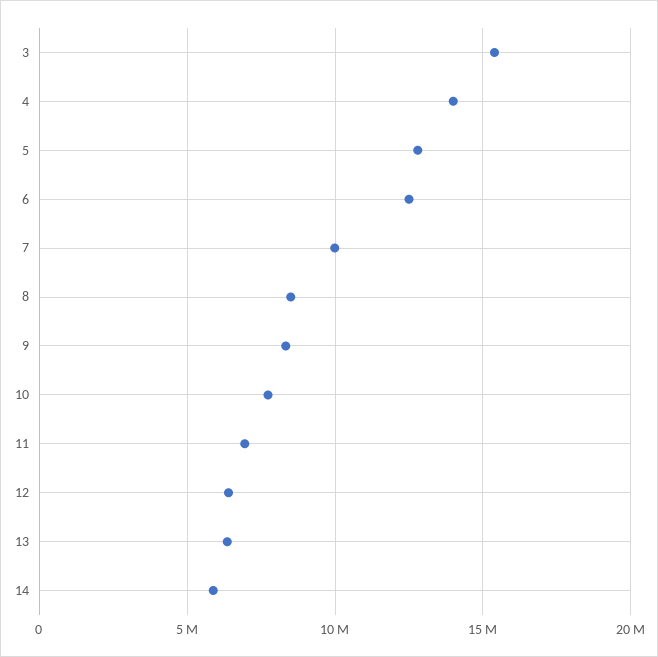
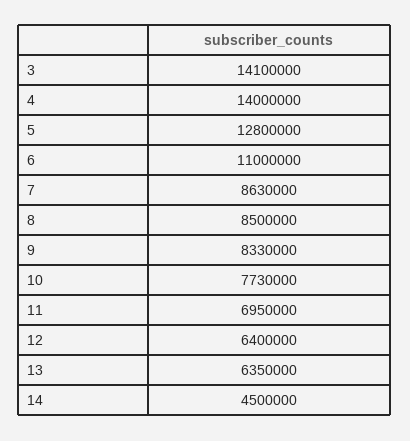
  {
-   "3": 15500000,
+   "3": 14100000,
    "4": 14000000,
    "5": 12800000,
-   "6": 12500000,
+   "6": 11000000,
-   "7": 10000000,
+   "7": 8630000,
    "8": 8500000,
    "9": 8330000,
    "10": 7730000,
    "11": 6950000,
    "12": 6400000,
    "13": 6350000,
-   "14": 6000000
+   "14": 4500000
  }

